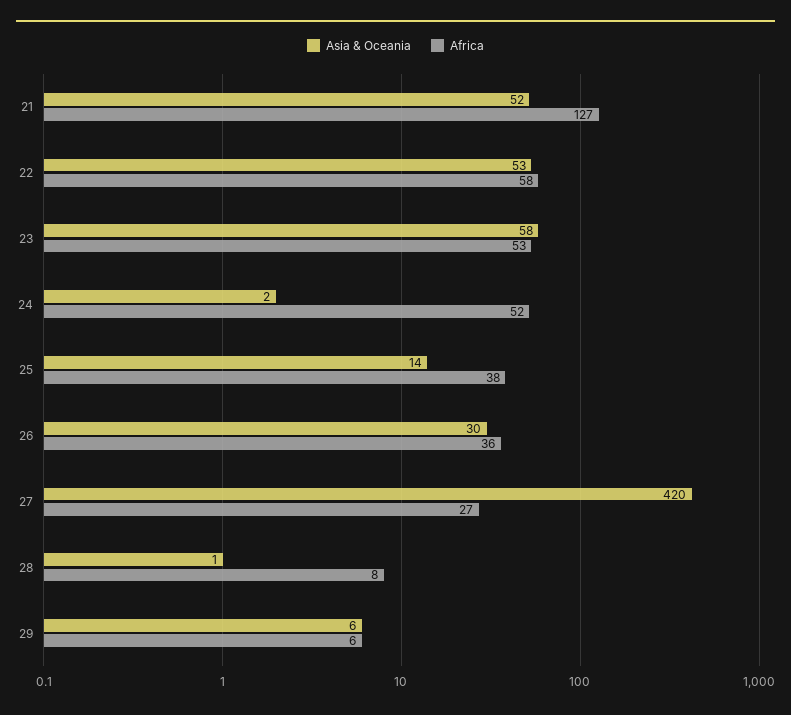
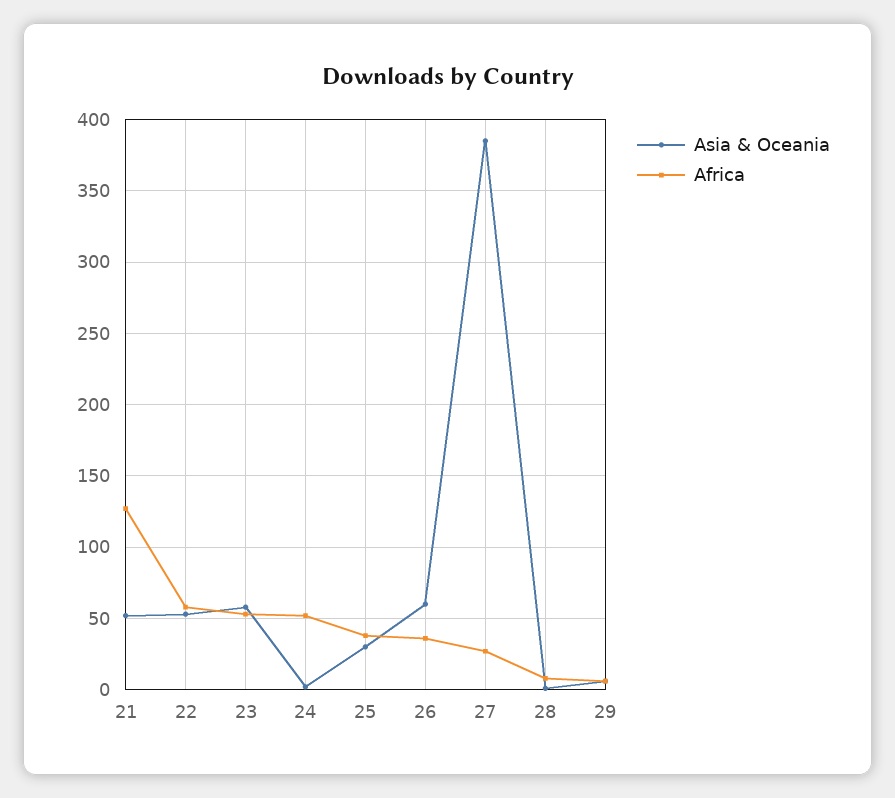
  {
    "Asia & Oceania": {
      "21": 52,
      "22": 53,
      "23": 58,
      "24": 2,
-     "25": 14,
+     "25": 30,
-     "26": 30,
+     "26": 60,
-     "27": 420,
+     "27": 385,
      "28": 1,
      "29": 6
    },
    "Africa": {
      "21": 127,
      "22": 58,
      "23": 53,
      "24": 52,
      "25": 38,
      "26": 36,
      "27": 27,
      "28": 8,
      "29": 6
    }
  }

